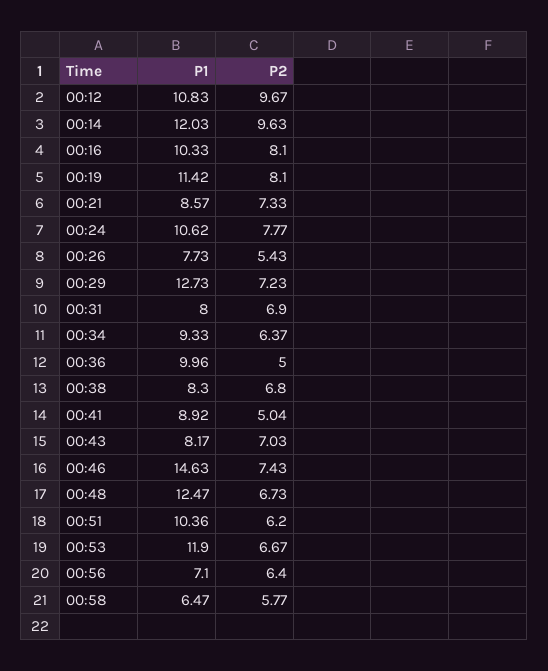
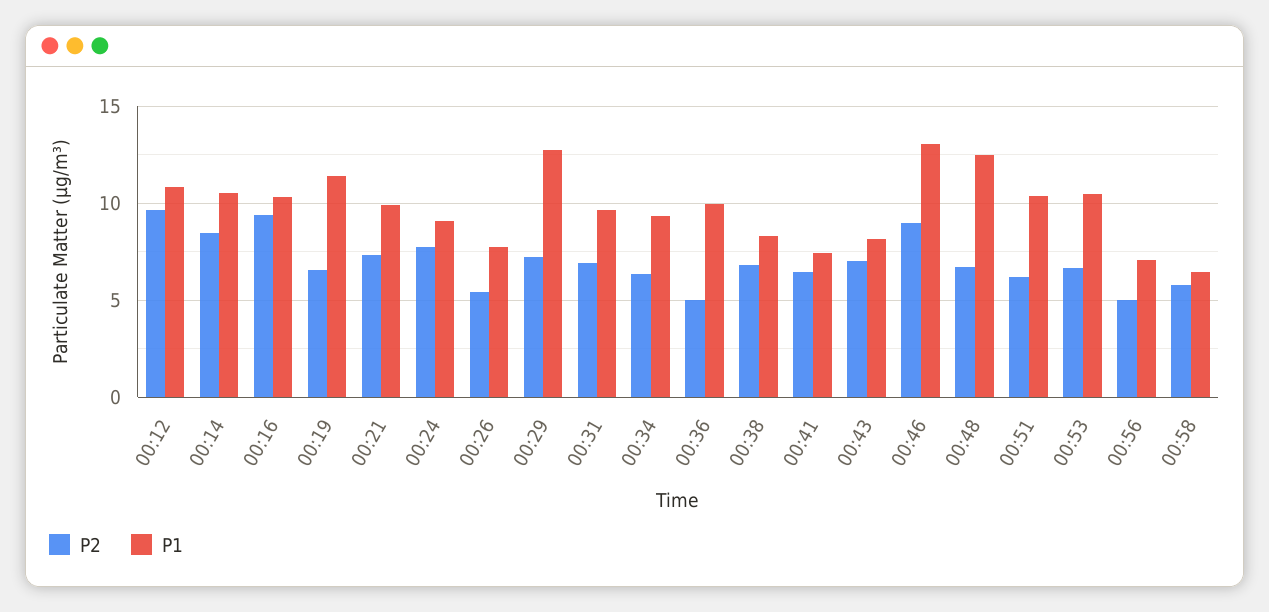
  {
    "P1": {
      "00:12": 10.83,
-     "00:14": 12.03,
+     "00:14": 10.5,
      "00:16": 10.33,
      "00:19": 11.42,
-     "00:21": 8.57,
+     "00:21": 10,
-     "00:24": 10.62,
+     "00:24": 9,
      "00:26": 7.73,
      "00:29": 12.73,
-     "00:31": 8,
+     "00:31": 9.5,
      "00:34": 9.33,
      "00:36": 9.96,
      "00:38": 8.3,
-     "00:41": 8.92,
+     "00:41": 7.5,
      "00:43": 8.17,
-     "00:46": 14.63,
+     "00:46": 13,
      "00:48": 12.47,
      "00:51": 10.36,
-     "00:53": 11.9,
+     "00:53": 10.5,
      "00:56": 7.1,
      "00:58": 6.47
    },
    "P2": {
      "00:12": 9.67,
-     "00:14": 9.63,
+     "00:14": 8.5,
-     "00:16": 8.1,
+     "00:16": 9.5,
-     "00:19": 8.1,
+     "00:19": 6.5,
      "00:21": 7.33,
      "00:24": 7.77,
      "00:26": 5.43,
      "00:29": 7.23,
      "00:31": 6.9,
      "00:34": 6.37,
      "00:36": 5,
      "00:38": 6.8,
-     "00:41": 5.04,
+     "00:41": 6.5,
      "00:43": 7.03,
-     "00:46": 7.43,
+     "00:46": 9,
      "00:48": 6.73,
      "00:51": 6.2,
      "00:53": 6.67,
-     "00:56": 6.4,
+     "00:56": 5,
      "00:58": 5.77
    }
  }

